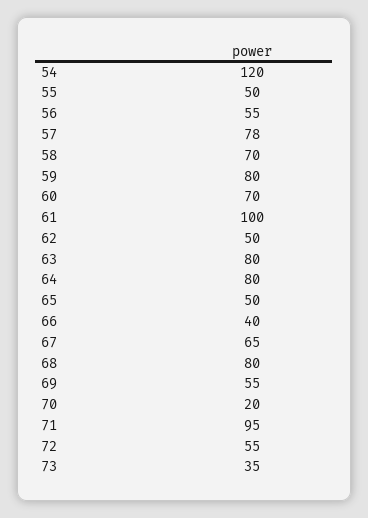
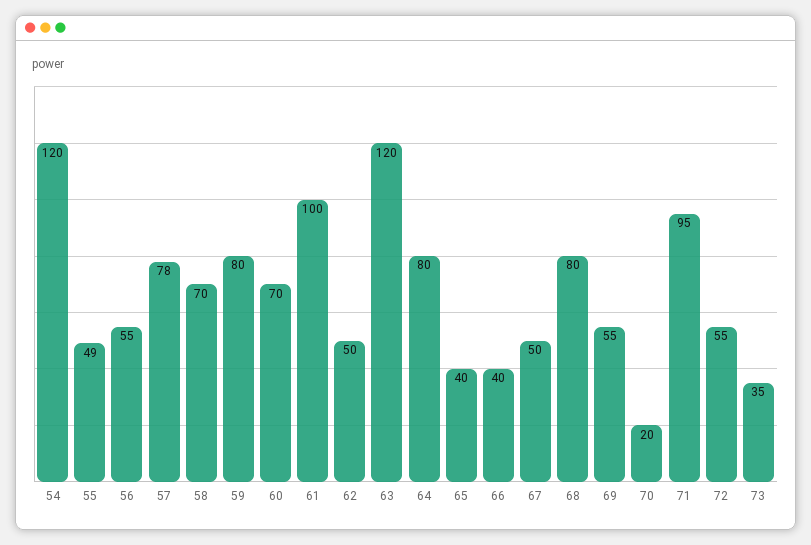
  {
    "54": 120,
-   "55": 50,
+   "55": 49,
    "56": 55,
    "57": 78,
    "58": 70,
    "59": 80,
    "60": 70,
    "61": 100,
    "62": 50,
-   "63": 80,
+   "63": 120,
    "64": 80,
-   "65": 50,
+   "65": 40,
    "66": 40,
-   "67": 65,
+   "67": 50,
    "68": 80,
    "69": 55,
    "70": 20,
    "71": 95,
    "72": 55,
    "73": 35
  }

